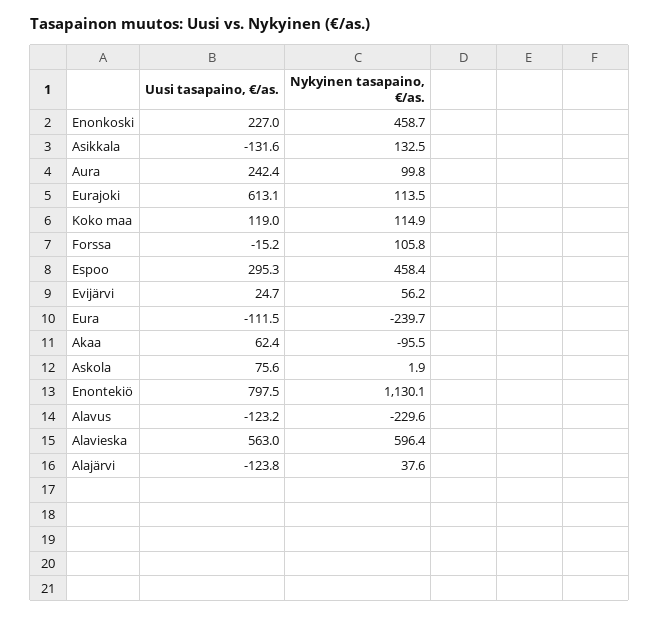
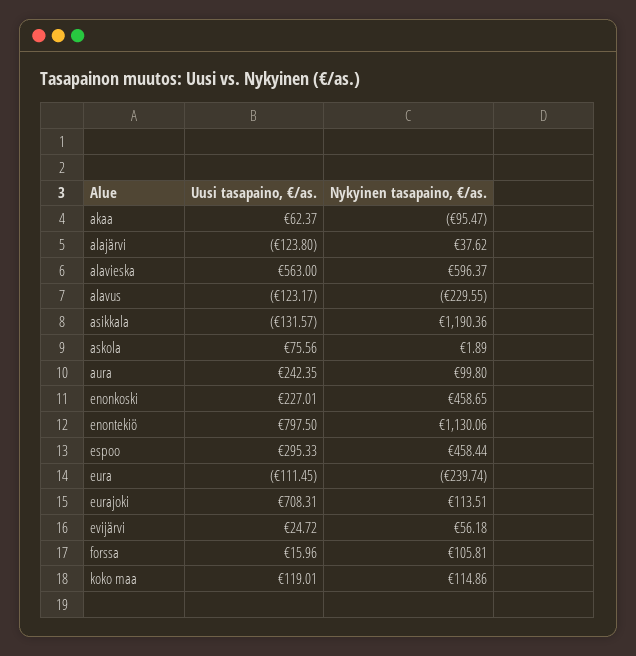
  {
    "Uusi tasapaino, €/as.": {
      "Enonkoski": 227.01,
      "Asikkala": -131.57,
      "Aura": 242.35,
-     "Eurajoki": 613.1,
+     "Eurajoki": 708.31,
      "Koko maa": 119.01,
-     "Forssa": -15.2,
+     "Forssa": 15.96,
      "Espoo": 295.33,
      "Evijärvi": 24.72,
      "Eura": -111.45,
      "Akaa": 62.37,
      "Askola": 75.56,
      "Enontekiö": 797.5,
      "Alavus": -123.17,
      "Alavieska": 563,
      "Alajärvi": -123.8
    },
    "Nykyinen tasapaino, €/as.": {
      "Enonkoski": 458.65,
-     "Asikkala": 132.5,
+     "Asikkala": 1190.36,
      "Aura": 99.8,
      "Eurajoki": 113.51,
      "Koko maa": 114.86,
      "Forssa": 105.81,
      "Espoo": 458.44,
      "Evijärvi": 56.18,
      "Eura": -239.74,
      "Akaa": -95.47,
      "Askola": 1.89,
      "Enontekiö": 1130.06,
      "Alavus": -229.55,
      "Alavieska": 596.37,
      "Alajärvi": 37.62
    }
  }

